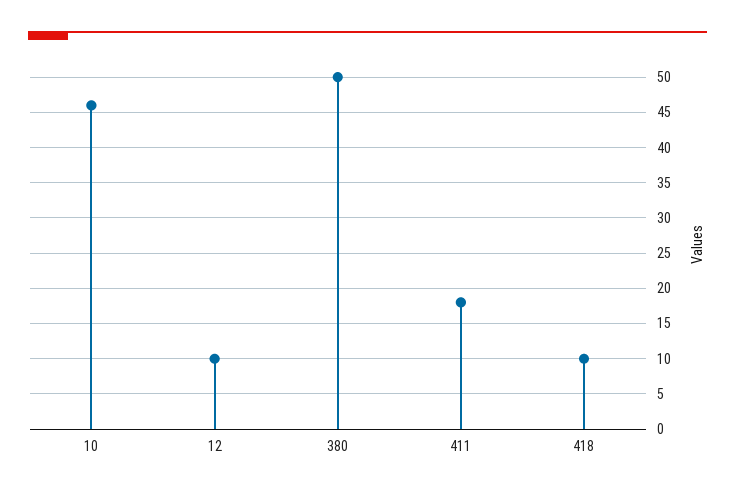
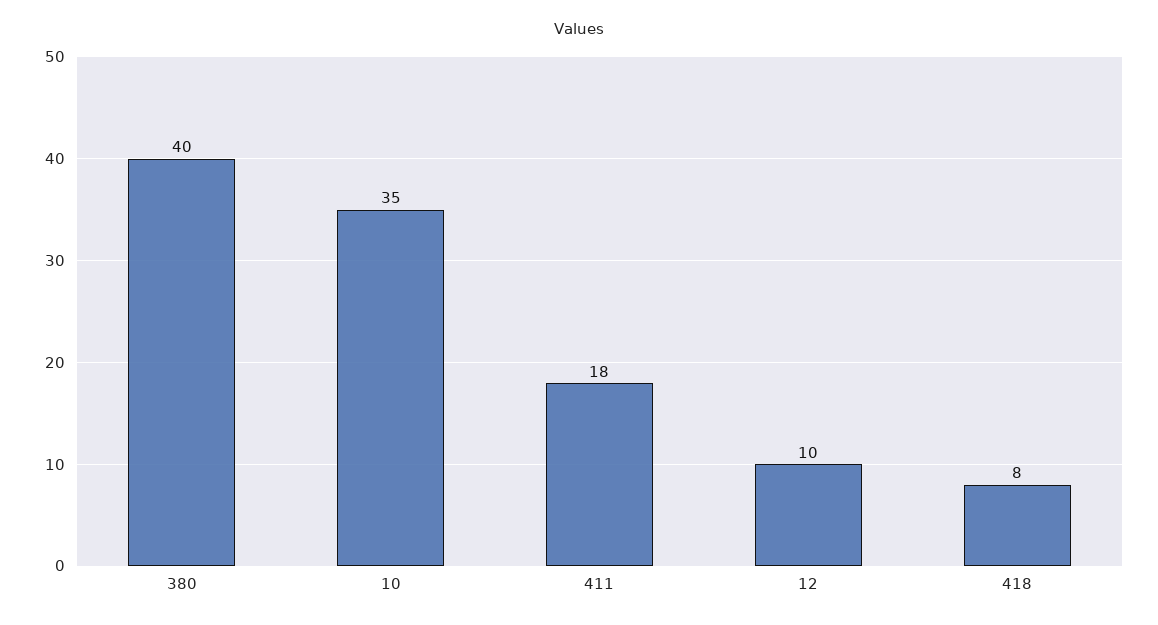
  {
-   "10": 46,
+   "10": 35,
    "12": 10,
-   "380": 50,
+   "380": 40,
    "411": 18,
-   "418": 10
+   "418": 8
  }

